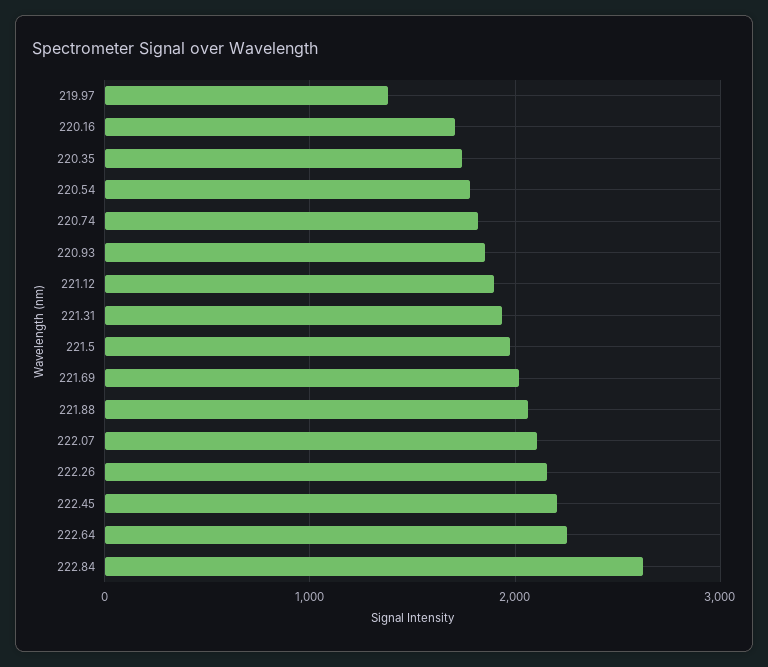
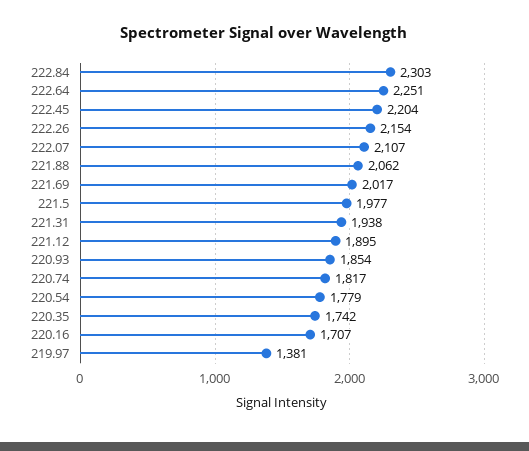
  {
    "219.97": 1381,
    "220.16": 1707,
    "220.35": 1742,
    "220.54": 1779,
    "220.74": 1817,
    "220.93": 1854,
    "221.12": 1895,
    "221.31": 1938,
    "221.5": 1977,
    "221.69": 2017,
    "221.88": 2062,
    "222.07": 2107,
    "222.26": 2154,
    "222.45": 2204,
    "222.64": 2251,
-   "222.84": 2600
+   "222.84": 2303
  }

